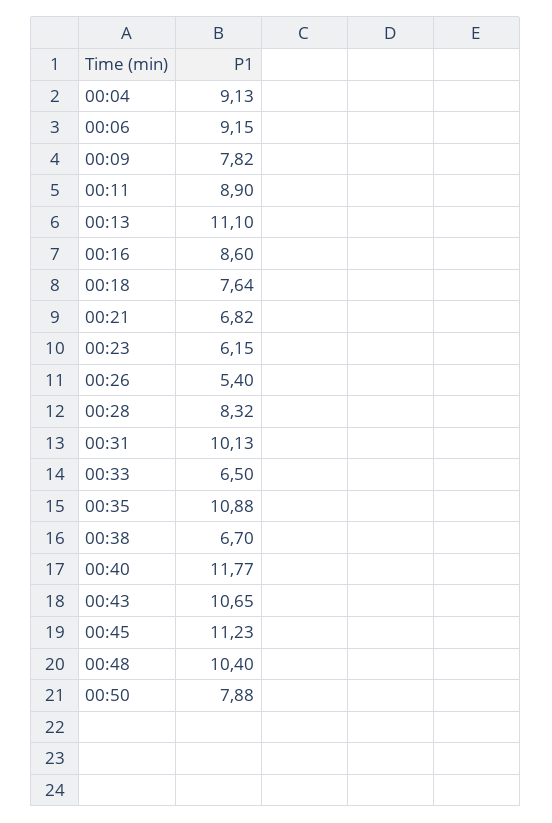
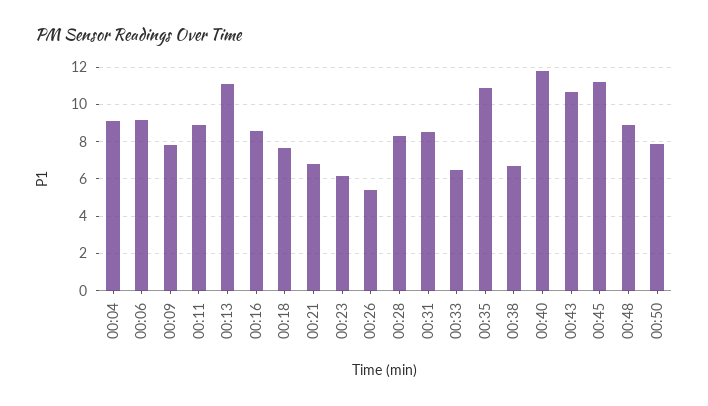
  {
    "00:04": 9.13,
    "00:06": 9.15,
    "00:09": 7.82,
    "00:11": 8.9,
    "00:13": 11.1,
    "00:16": 8.6,
    "00:18": 7.64,
    "00:21": 6.82,
    "00:23": 6.15,
    "00:26": 5.4,
    "00:28": 8.32,
-   "00:31": 10.13,
+   "00:31": 8.5,
    "00:33": 6.5,
    "00:35": 10.88,
    "00:38": 6.7,
    "00:40": 11.77,
    "00:43": 10.65,
    "00:45": 11.23,
-   "00:48": 10.4,
+   "00:48": 9,
    "00:50": 7.88
  }

